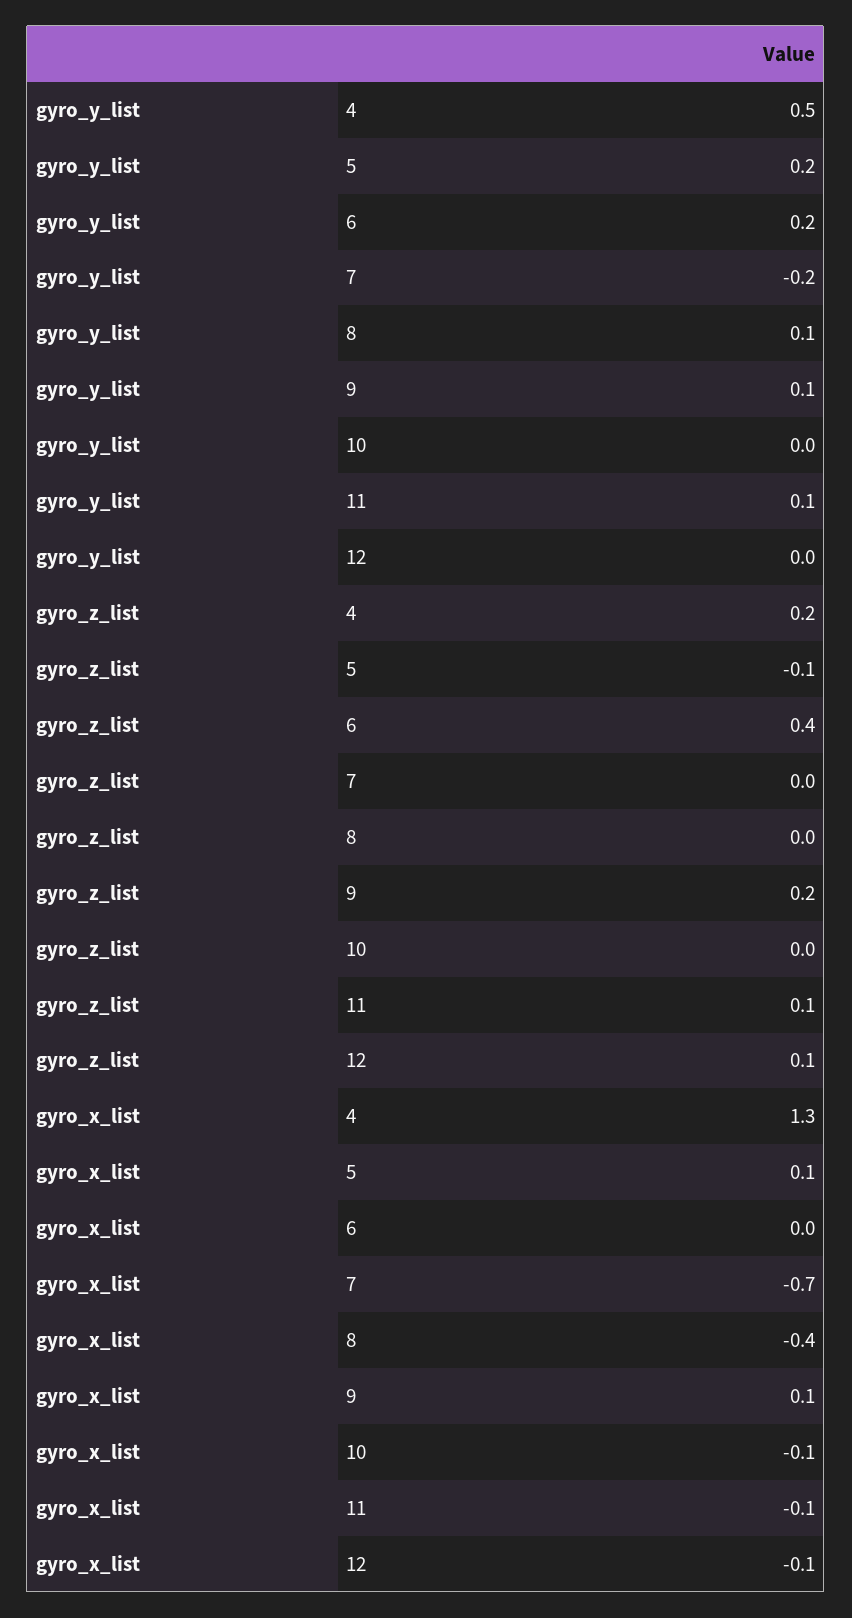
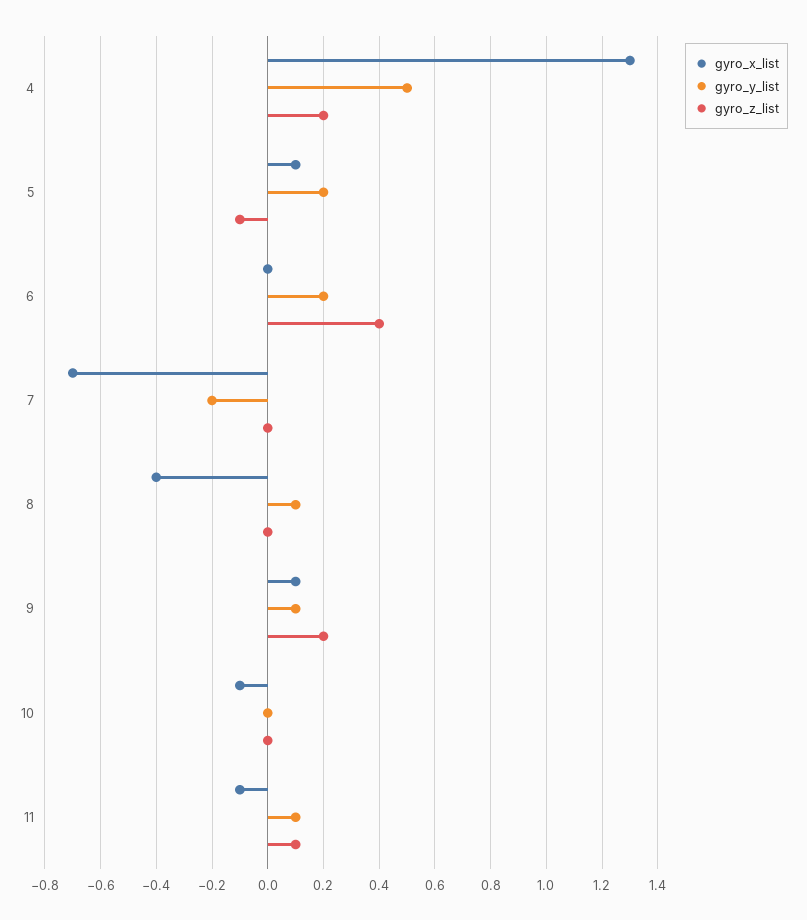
  {
    "gyro_y_list": {
      "4": 0.5,
      "5": 0.2,
      "6": 0.2,
      "7": -0.2,
      "8": 0.1,
      "9": 0.1,
      "10": 0,
-     "11": 0.1,
+     "11": 0.1
-     "12": 0
    },
    "gyro_z_list": {
      "4": 0.2,
      "5": -0.1,
      "6": 0.4,
      "7": 0,
      "8": 0,
      "9": 0.2,
      "10": 0,
-     "11": 0.1,
+     "11": 0.1
-     "12": 0.1
    },
    "gyro_x_list": {
      "4": 1.3,
      "5": 0.1,
      "6": 0,
      "7": -0.7,
      "8": -0.4,
      "9": 0.1,
      "10": -0.1,
-     "11": -0.1,
+     "11": -0.1
-     "12": -0.1
    }
  }

